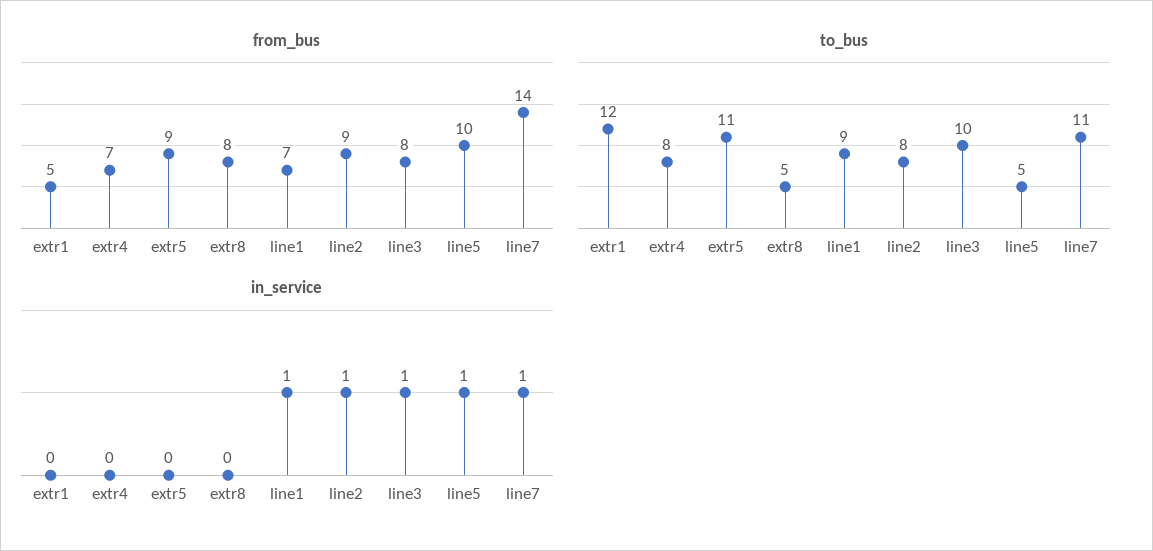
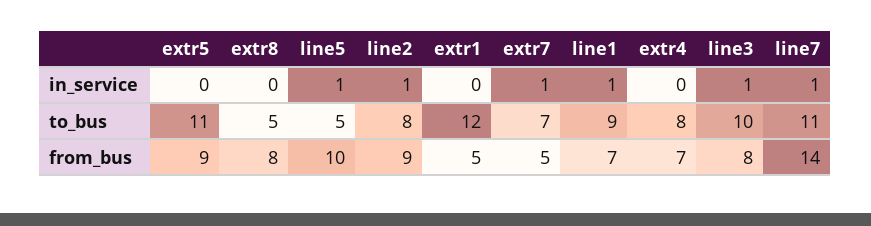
  {
    "from_bus": {
      "extr1": 5,
      "extr4": 7,
      "extr5": 9,
      "extr8": 8,
      "line1": 7,
      "line2": 9,
      "line3": 8,
      "line5": 10,
-     "line7": 14
+     "line7": 14,
+     "extr7": 5
    },
    "to_bus": {
      "extr1": 12,
      "extr4": 8,
      "extr5": 11,
      "extr8": 5,
      "line1": 9,
      "line2": 8,
      "line3": 10,
      "line5": 5,
-     "line7": 11
+     "line7": 11,
+     "extr7": 7
    },
    "in_service": {
      "extr1": 0,
      "extr4": 0,
      "extr5": 0,
      "extr8": 0,
      "line1": 1,
      "line2": 1,
      "line3": 1,
      "line5": 1,
-     "line7": 1
+     "line7": 1,
+     "extr7": 1
    }
  }

